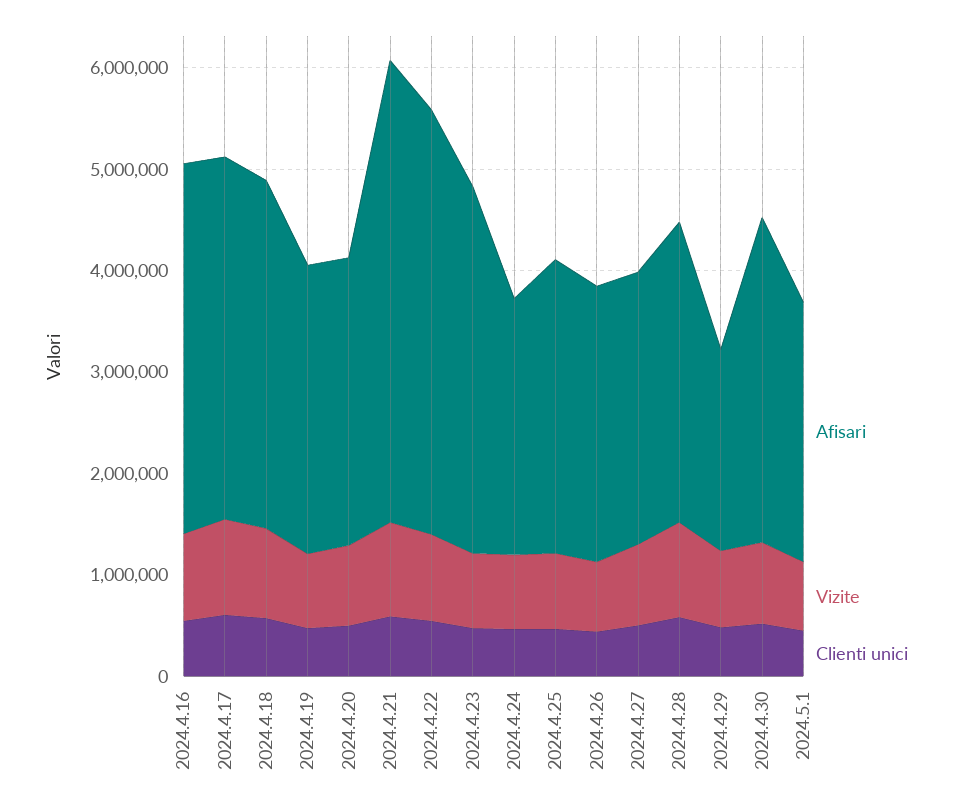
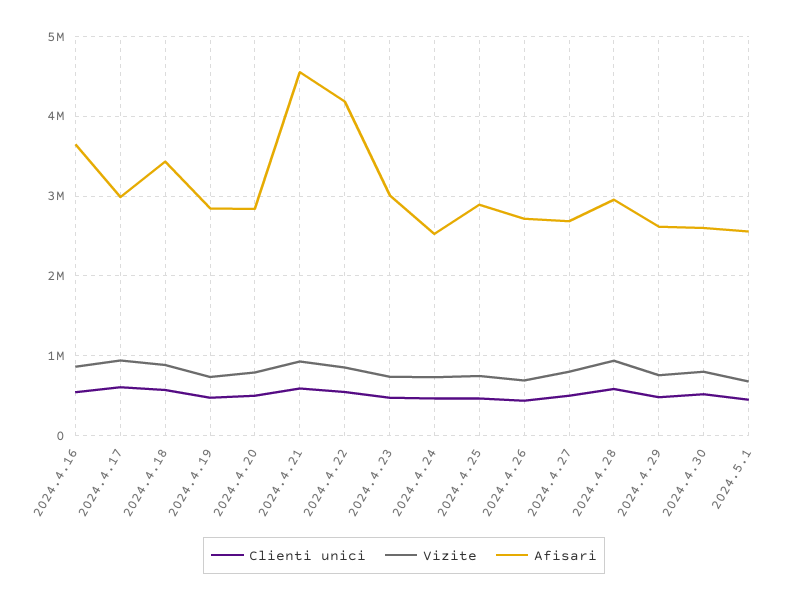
  {
    "Afisari": {
      "2024.4.16": 3600000,
-     "2024.4.17": 3600000,
+     "2024.4.17": 3000000,
      "2024.4.18": 3400000,
      "2024.4.19": 2800000,
      "2024.4.20": 2800000,
      "2024.4.21": 4600000,
      "2024.4.22": 4200000,
-     "2024.4.23": 3600000,
+     "2024.4.23": 3000000,
      "2024.4.24": 2500000,
      "2024.4.25": 2900000,
      "2024.4.26": 2700000,
      "2024.4.27": 2700000,
      "2024.4.28": 3000000,
-     "2024.4.29": 2000000,
+     "2024.4.29": 2600000,
-     "2024.4.30": 3200000,
+     "2024.4.30": 2600000,
      "2024.5.1": 2600000
    },
    "Vizite": {
      "2024.4.16": 900000,
      "2024.4.17": 900000,
      "2024.4.18": 900000,
      "2024.4.19": 700000,
      "2024.4.20": 800000,
      "2024.4.21": 900000,
      "2024.4.22": 900000,
      "2024.4.23": 700000,
      "2024.4.24": 700000,
      "2024.4.25": 700000,
      "2024.4.26": 700000,
      "2024.4.27": 800000,
      "2024.4.28": 900000,
      "2024.4.29": 800000,
      "2024.4.30": 800000,
      "2024.5.1": 700000
    },
    "Clienti unici": {
      "2024.4.16": 500000,
      "2024.4.17": 600000,
      "2024.4.18": 600000,
      "2024.4.19": 500000,
      "2024.4.20": 500000,
      "2024.4.21": 600000,
      "2024.4.22": 500000,
      "2024.4.23": 500000,
      "2024.4.24": 500000,
      "2024.4.25": 500000,
      "2024.4.26": 400000,
      "2024.4.27": 500000,
      "2024.4.28": 600000,
      "2024.4.29": 500000,
      "2024.4.30": 500000,
      "2024.5.1": 400000
    }
  }

